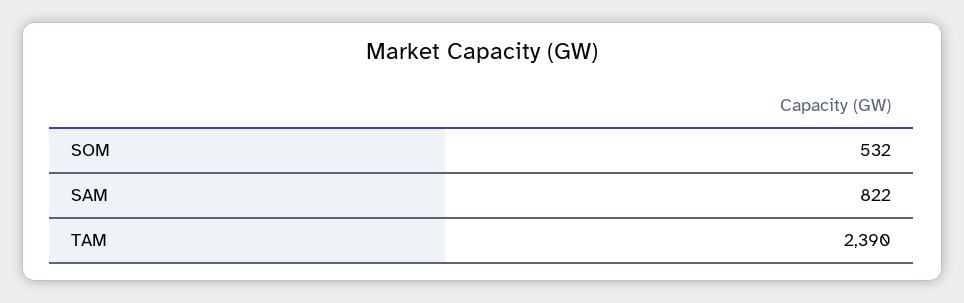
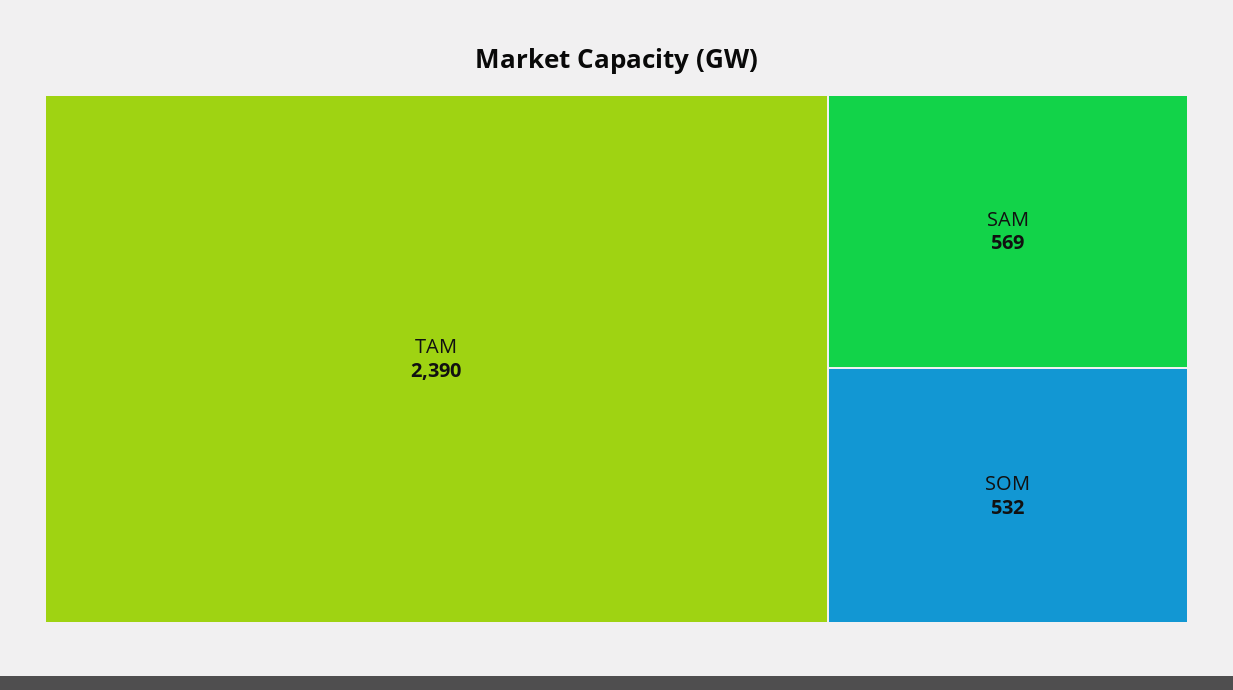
  {
    "SOM": 532,
-   "SAM": 822,
+   "SAM": 569,
    "TAM": 2390
  }

